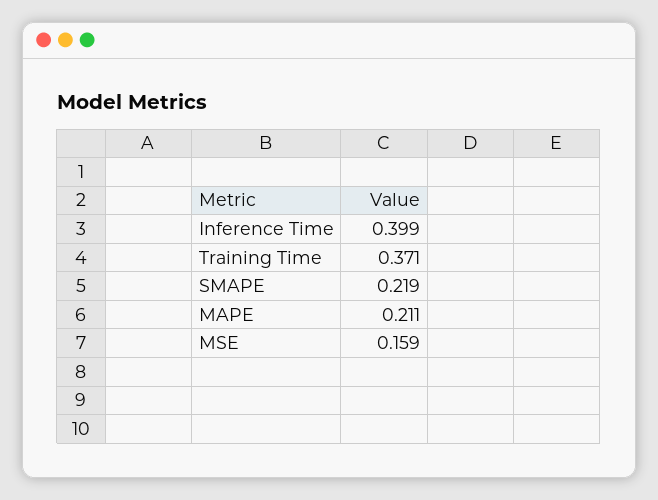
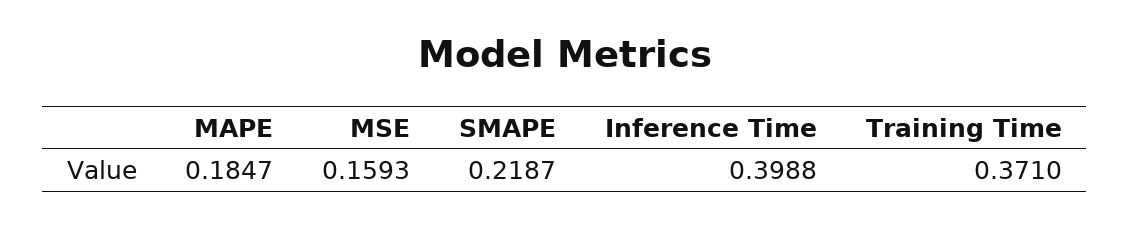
  {
    "Inference Time": 0.3988,
    "Training Time": 0.371,
    "SMAPE": 0.2187,
-   "MAPE": 0.211,
+   "MAPE": 0.1847,
    "MSE": 0.1593
  }

